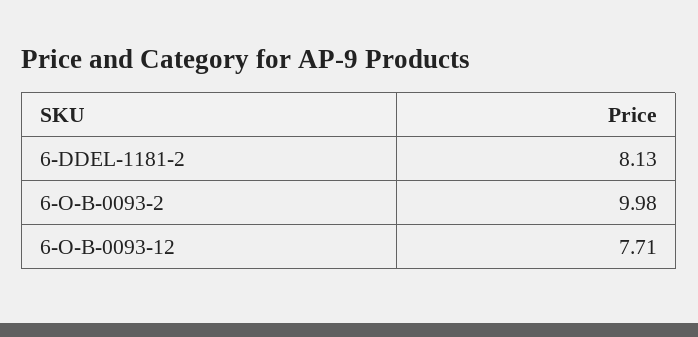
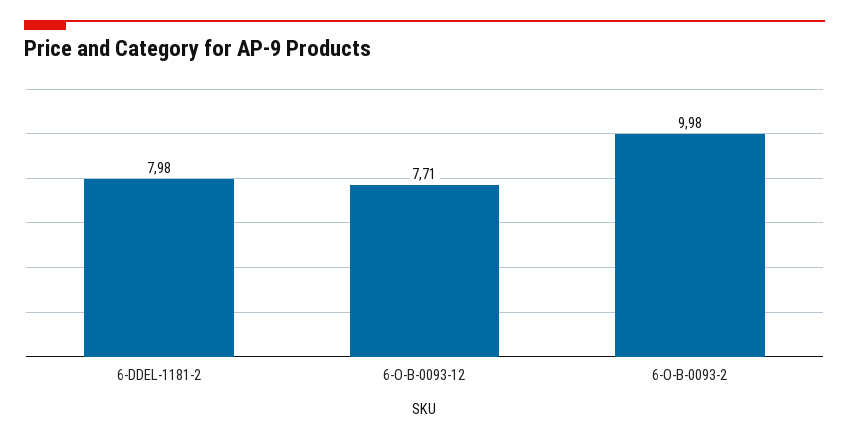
  {
-   "6-DDEL-1181-2": 8.13,
+   "6-DDEL-1181-2": 7.98,
    "6-O-B-0093-2": 9.98,
    "6-O-B-0093-12": 7.71
  }

